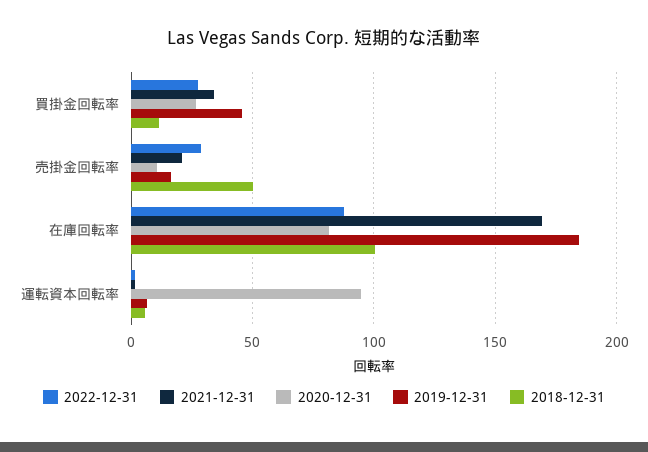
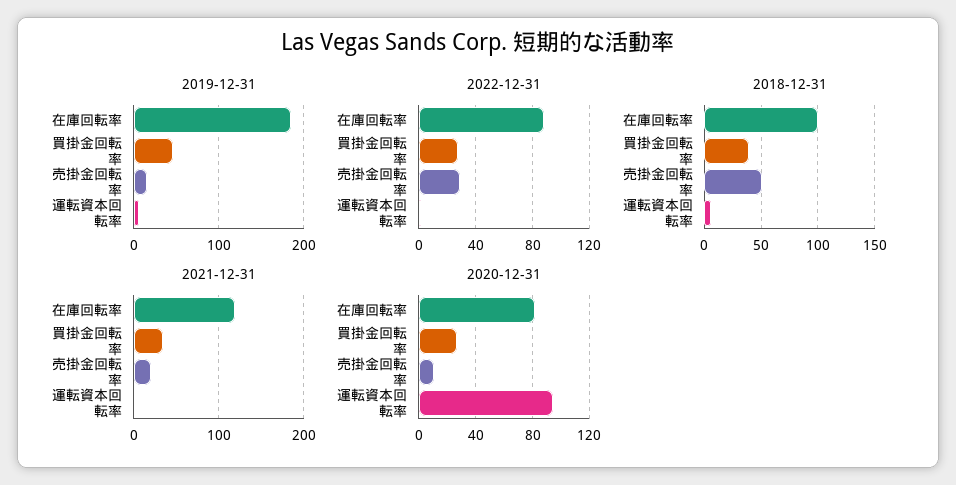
  {
    "2022-12-31": {
      "買掛金回転率": 30,
      "売掛金回転率": 30,
      "在庫回転率": 90,
      "運転資本回転率": 0
    },
    "2021-12-31": {
      "買掛金回転率": 35,
      "売掛金回転率": 20,
-     "在庫回転率": 170,
+     "在庫回転率": 120,
      "運転資本回転率": 0
    },
    "2020-12-31": {
      "買掛金回転率": 25,
      "売掛金回転率": 10,
      "在庫回転率": 80,
      "運転資本回転率": 95
    },
    "2019-12-31": {
      "買掛金回転率": 45,
      "売掛金回転率": 15,
      "在庫回転率": 185,
      "運転資本回転率": 5
    },
    "2018-12-31": {
-     "買掛金回転率": 10,
+     "買掛金回転率": 40,
      "売掛金回転率": 50,
      "在庫回転率": 100,
      "運転資本回転率": 5
    }
  }

